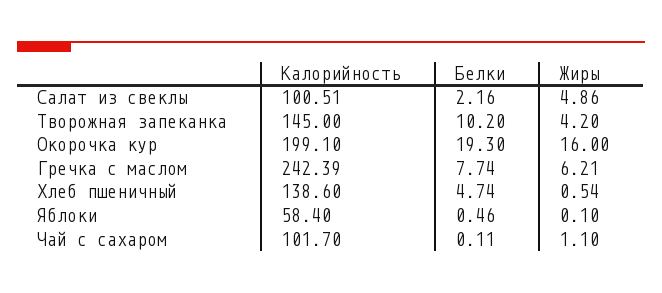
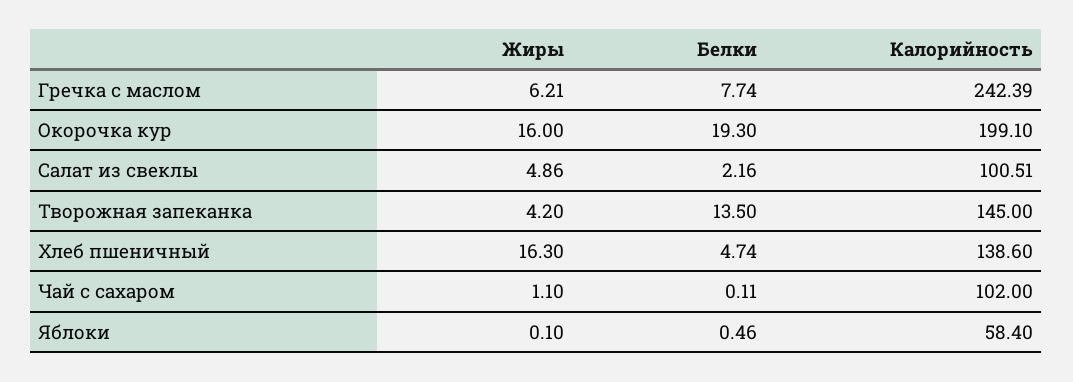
  {
    "Калорийность": {
      "Салат из свеклы": 100.51,
      "Творожная запеканка": 145,
      "Окорочка кур": 199.1,
      "Гречка с маслом": 242.39,
      "Хлеб пшеничный": 138.6,
      "Яблоки": 58.4,
-     "Чай с сахаром": 101.7
+     "Чай с сахаром": 102
    },
    "Белки": {
      "Салат из свеклы": 2.16,
-     "Творожная запеканка": 10.2,
+     "Творожная запеканка": 13.5,
      "Окорочка кур": 19.3,
      "Гречка с маслом": 7.74,
      "Хлеб пшеничный": 4.74,
      "Яблоки": 0.46,
      "Чай с сахаром": 0.11
    },
    "Жиры": {
      "Салат из свеклы": 4.86,
      "Творожная запеканка": 4.2,
      "Окорочка кур": 16,
      "Гречка с маслом": 6.21,
-     "Хлеб пшеничный": 0.54,
+     "Хлеб пшеничный": 16.3,
      "Яблоки": 0.1,
      "Чай с сахаром": 1.1
    }
  }

